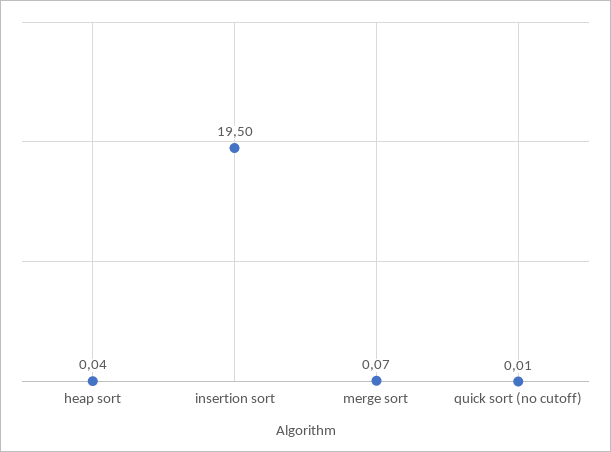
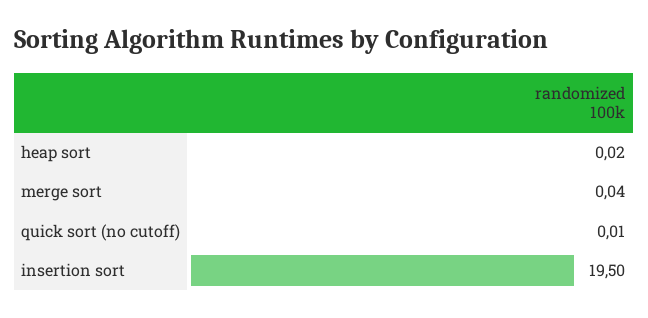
  {
-   "heap sort": 0.04,
+   "heap sort": 0.02,
    "insertion sort": 19.5,
-   "merge sort": 0.07,
+   "merge sort": 0.04,
    "quick sort (no cutoff)": 0.01
  }

